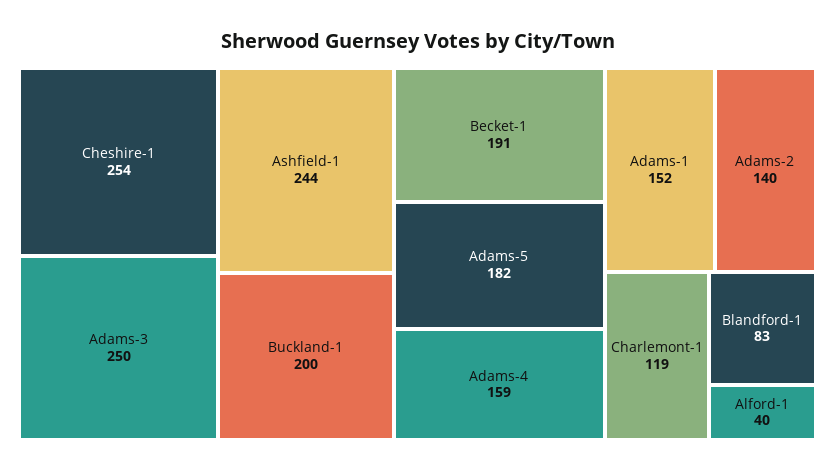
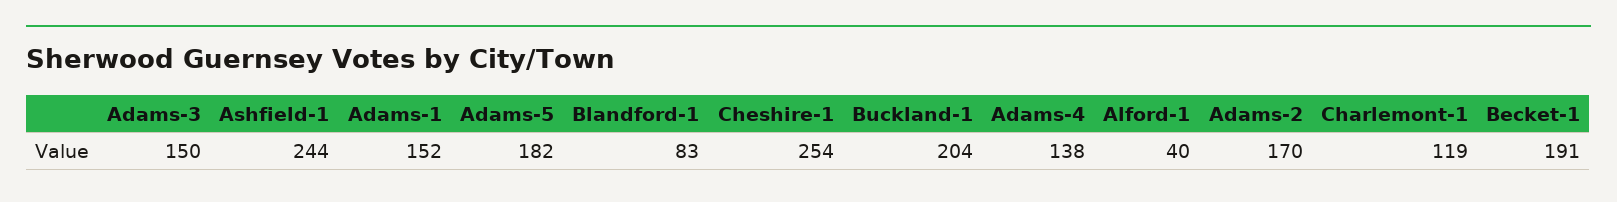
  {
    "Cheshire-1": 254,
-   "Adams-3": 250,
+   "Adams-3": 150,
    "Ashfield-1": 244,
-   "Buckland-1": 200,
+   "Buckland-1": 204,
    "Becket-1": 191,
    "Adams-5": 182,
-   "Adams-4": 159,
+   "Adams-4": 138,
    "Adams-1": 152,
-   "Adams-2": 140,
+   "Adams-2": 170,
    "Charlemont-1": 119,
    "Blandford-1": 83,
    "Alford-1": 40
  }

